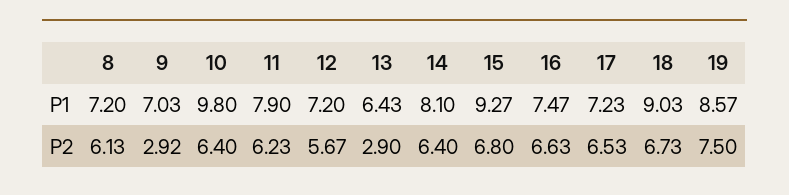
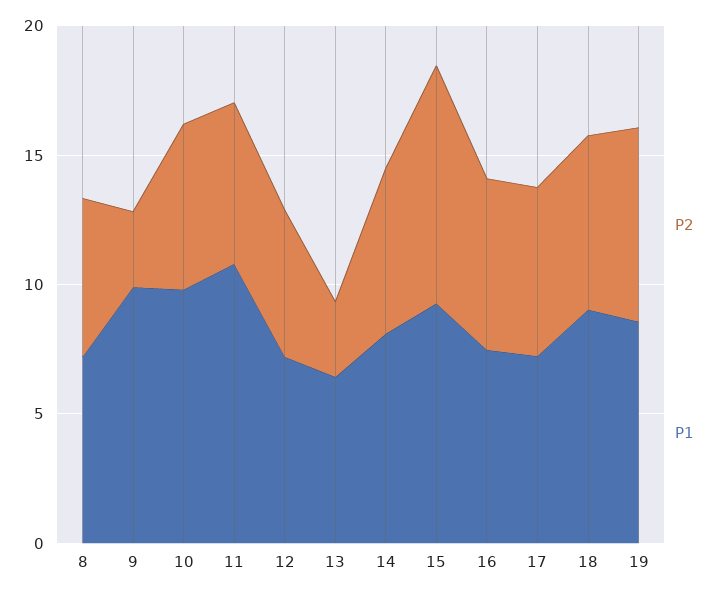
  {
    "P1": {
      "8": 7.2,
-     "9": 7.03,
+     "9": 10,
      "10": 9.8,
-     "11": 7.9,
+     "11": 11,
      "12": 7.2,
      "13": 6.43,
      "14": 8.1,
      "15": 9.27,
      "16": 7.47,
      "17": 7.23,
      "18": 9.03,
      "19": 8.57
    },
    "P2": {
      "8": 6.13,
      "9": 2.92,
      "10": 6.4,
      "11": 6.23,
      "12": 5.67,
      "13": 2.9,
      "14": 6.4,
-     "15": 6.8,
+     "15": 9,
      "16": 6.63,
      "17": 6.53,
      "18": 6.73,
      "19": 7.5
    }
  }

